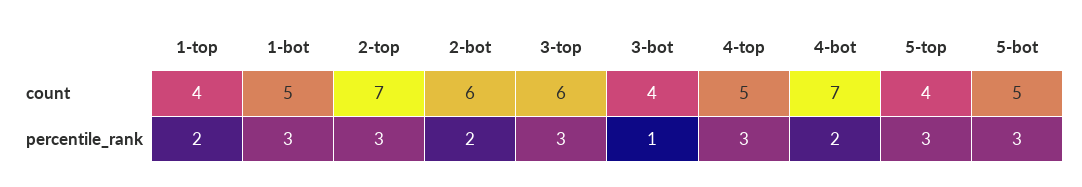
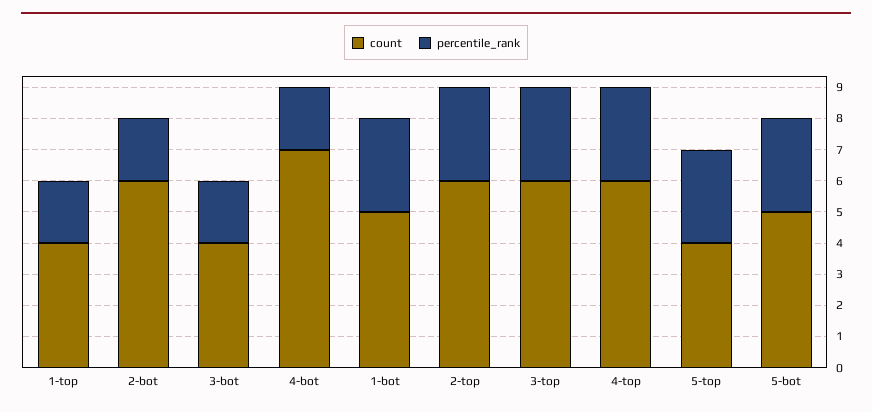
  {
    "count": {
      "1-top": 4,
      "1-bot": 5,
-     "2-top": 7,
+     "2-top": 6,
      "2-bot": 6,
      "3-top": 6,
      "3-bot": 4,
-     "4-top": 5,
+     "4-top": 6,
      "4-bot": 7,
      "5-top": 4,
      "5-bot": 5
    },
    "percentile_rank": {
      "1-top": 2,
      "1-bot": 3,
      "2-top": 3,
      "2-bot": 2,
      "3-top": 3,
-     "3-bot": 1,
+     "3-bot": 2,
      "4-top": 3,
      "4-bot": 2,
      "5-top": 3,
      "5-bot": 3
    }
  }

